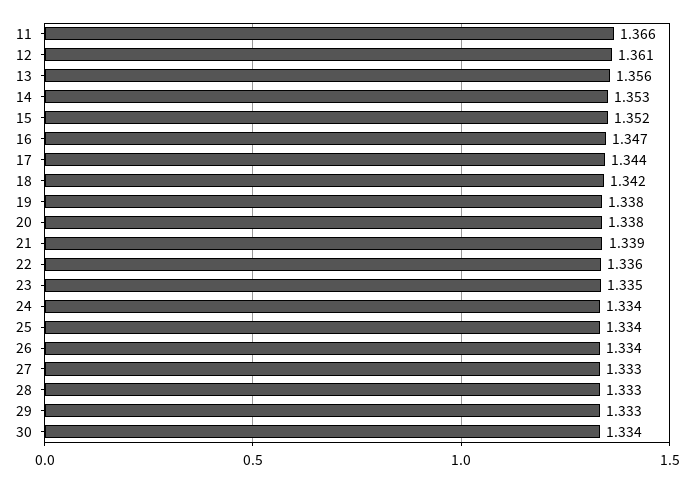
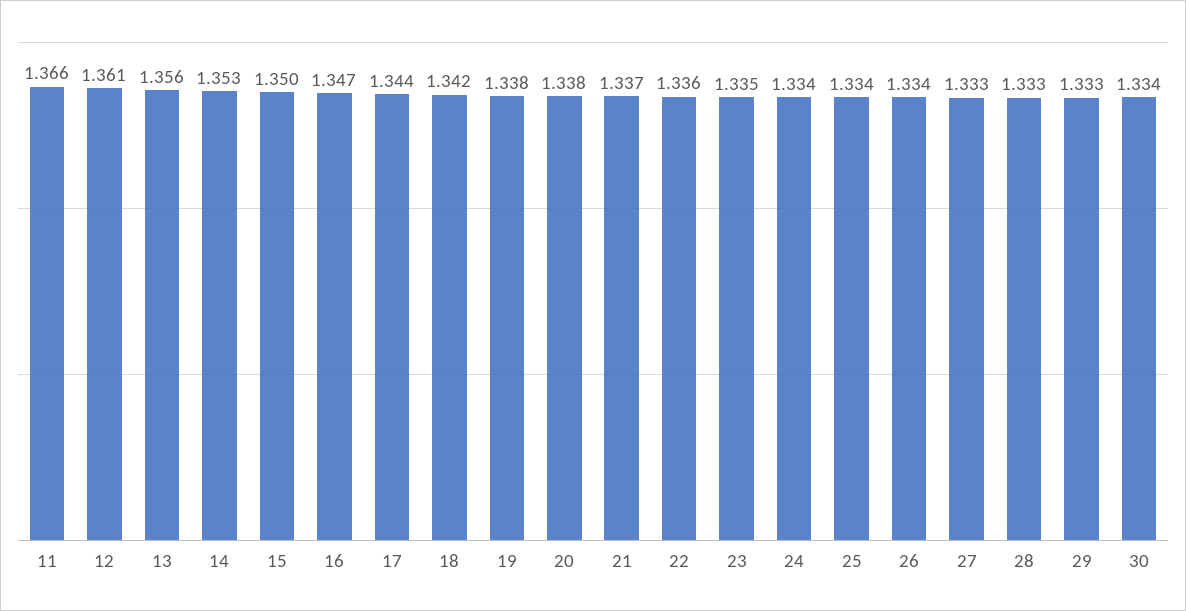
  {
    "11": 1.366,
    "12": 1.361,
    "13": 1.356,
    "14": 1.353,
-   "15": 1.352,
+   "15": 1.35,
    "16": 1.347,
    "17": 1.344,
    "18": 1.342,
    "19": 1.338,
    "20": 1.338,
-   "21": 1.339,
+   "21": 1.337,
    "22": 1.336,
    "23": 1.335,
    "24": 1.334,
    "25": 1.334,
    "26": 1.334,
    "27": 1.333,
    "28": 1.333,
    "29": 1.333,
    "30": 1.334
  }

